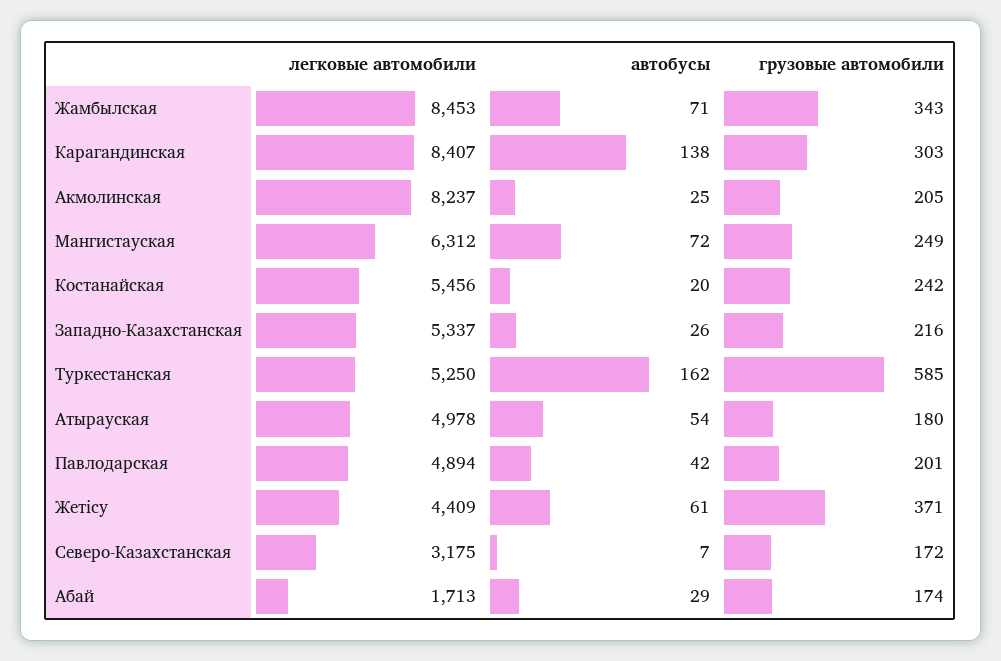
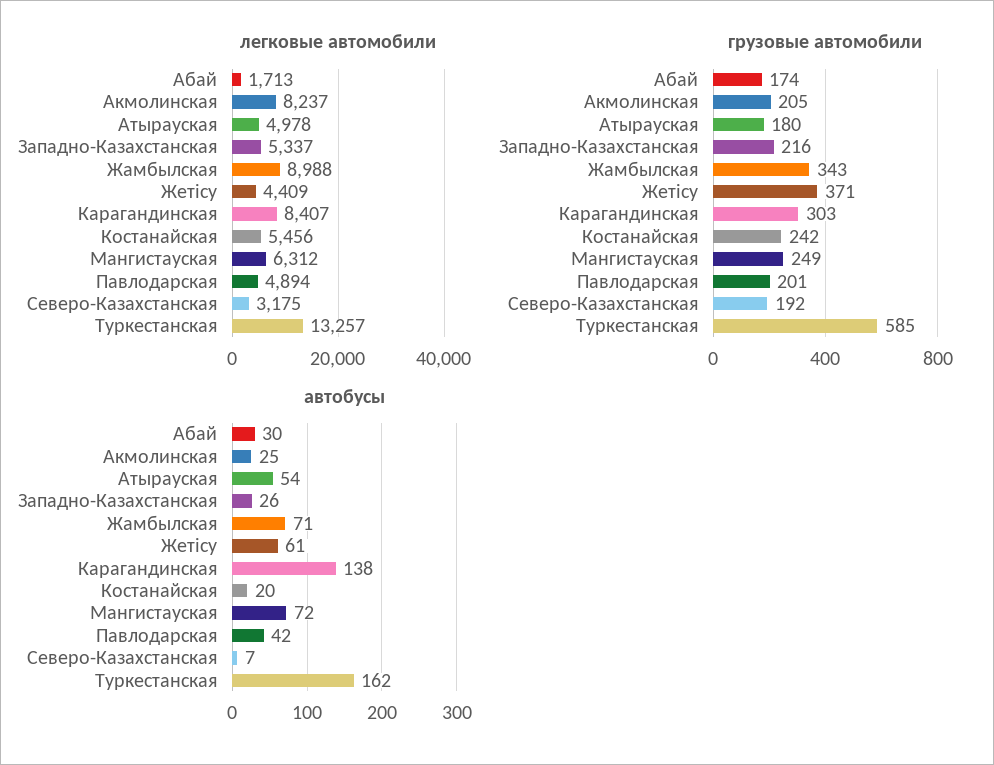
  {
    "легковые автомобили": {
-     "Жамбылская": 8453,
+     "Жамбылская": 8988,
      "Карагандинская": 8407,
      "Акмолинская": 8237,
      "Мангистауская": 6312,
      "Костанайская": 5456,
      "Западно-Казахстанская": 5337,
-     "Туркестанская": 5250,
+     "Туркестанская": 13257,
      "Атырауская": 4978,
      "Павлодарская": 4894,
      "Жетісу": 4409,
      "Северо-Казахстанская": 3175,
      "Абай": 1713
    },
    "автобусы": {
      "Жамбылская": 71,
      "Карагандинская": 138,
      "Акмолинская": 25,
      "Мангистауская": 72,
      "Костанайская": 20,
      "Западно-Казахстанская": 26,
      "Туркестанская": 162,
      "Атырауская": 54,
      "Павлодарская": 42,
      "Жетісу": 61,
      "Северо-Казахстанская": 7,
-     "Абай": 29
+     "Абай": 30
    },
    "грузовые автомобили": {
      "Жамбылская": 343,
      "Карагандинская": 303,
      "Акмолинская": 205,
      "Мангистауская": 249,
      "Костанайская": 242,
      "Западно-Казахстанская": 216,
      "Туркестанская": 585,
      "Атырауская": 180,
      "Павлодарская": 201,
      "Жетісу": 371,
-     "Северо-Казахстанская": 172,
+     "Северо-Казахстанская": 192,
      "Абай": 174
    }
  }

